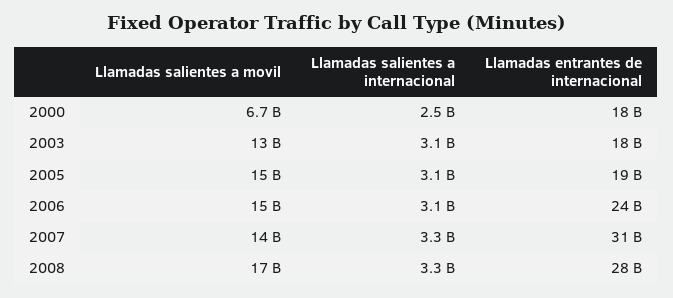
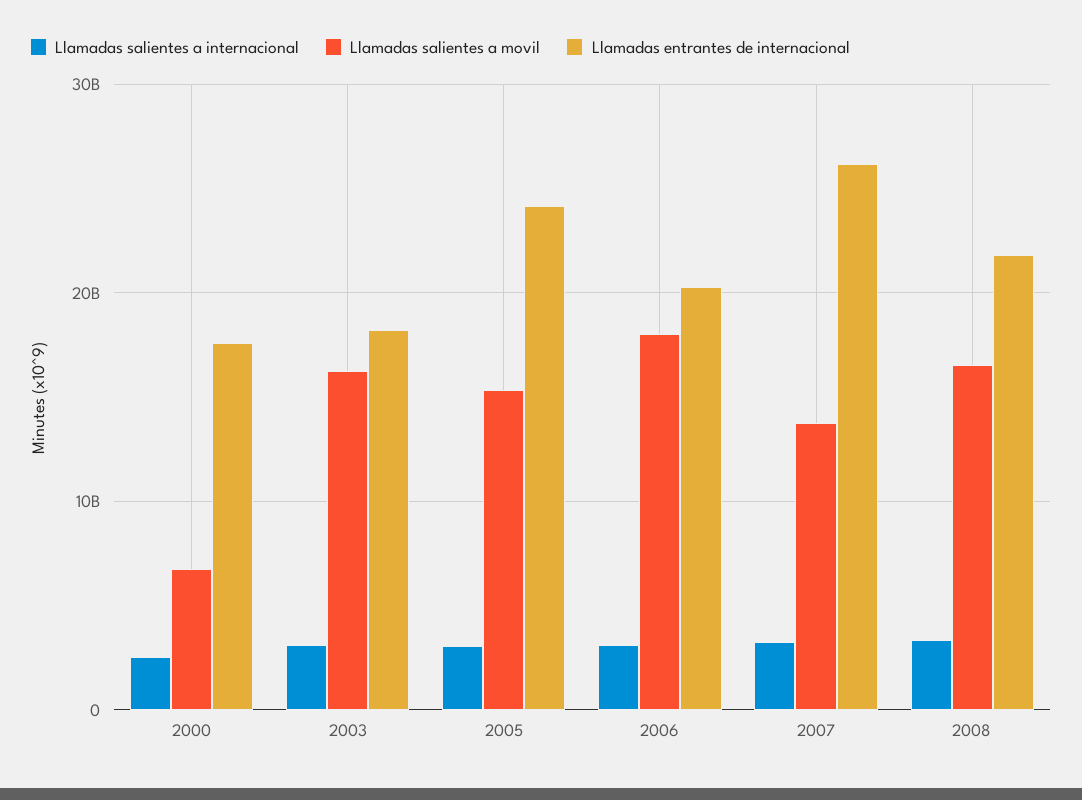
  {
    "Llamadas salientes a movil": {
      "2000": 6700000000,
-     "2003": 13000000000,
+     "2003": 16000000000,
      "2005": 15000000000,
-     "2006": 15000000000,
+     "2006": 18000000000,
      "2007": 14000000000,
      "2008": 17000000000
    },
    "Llamadas salientes a internacional": {
      "2000": 2500000000,
      "2003": 3100000000,
      "2005": 3100000000,
      "2006": 3100000000,
      "2007": 3300000000,
      "2008": 3300000000
    },
    "Llamadas entrantes de internacional": {
      "2000": 18000000000,
      "2003": 18000000000,
-     "2005": 19000000000,
+     "2005": 24000000000,
-     "2006": 24000000000,
+     "2006": 20000000000,
-     "2007": 31000000000,
+     "2007": 26000000000,
-     "2008": 28000000000
+     "2008": 22000000000
    }
  }

